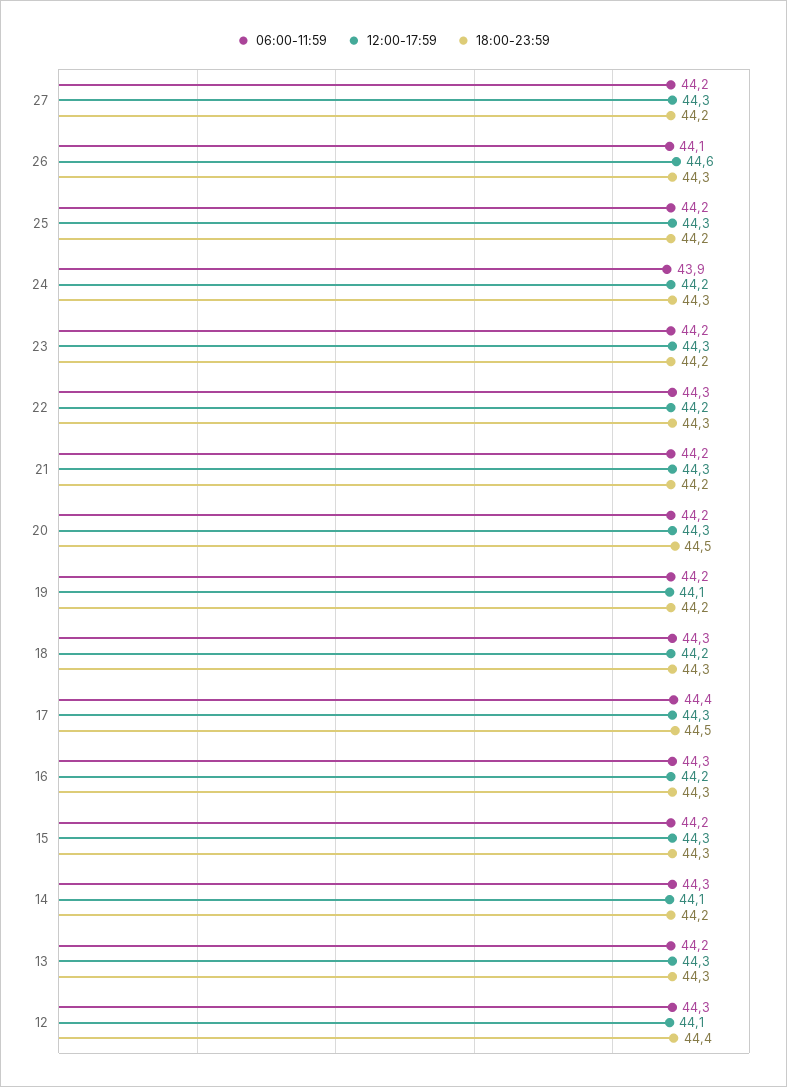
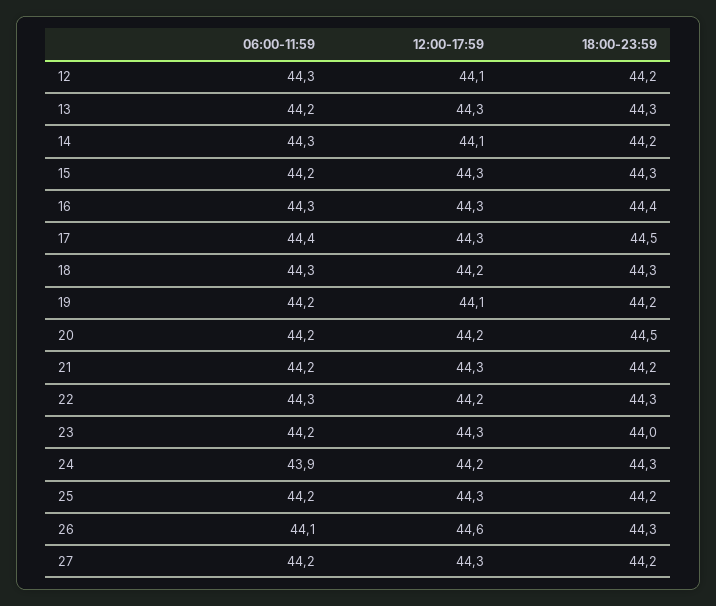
  {
    "06:00-11:59": {
      "27": 44.2,
      "26": 44.1,
      "25": 44.2,
      "24": 43.9,
      "23": 44.2,
      "22": 44.3,
      "21": 44.2,
      "20": 44.2,
      "19": 44.2,
      "18": 44.3,
      "17": 44.4,
      "16": 44.3,
      "15": 44.2,
      "14": 44.3,
      "13": 44.2,
      "12": 44.3
    },
    "12:00-17:59": {
      "27": 44.3,
      "26": 44.6,
      "25": 44.3,
      "24": 44.2,
      "23": 44.3,
      "22": 44.2,
      "21": 44.3,
-     "20": 44.3,
+     "20": 44.2,
      "19": 44.1,
      "18": 44.2,
      "17": 44.3,
-     "16": 44.2,
+     "16": 44.3,
      "15": 44.3,
      "14": 44.1,
      "13": 44.3,
      "12": 44.1
    },
    "18:00-23:59": {
      "27": 44.2,
      "26": 44.3,
      "25": 44.2,
      "24": 44.3,
-     "23": 44.2,
+     "23": 44,
      "22": 44.3,
      "21": 44.2,
      "20": 44.5,
      "19": 44.2,
      "18": 44.3,
      "17": 44.5,
-     "16": 44.3,
+     "16": 44.4,
      "15": 44.3,
      "14": 44.2,
      "13": 44.3,
-     "12": 44.4
+     "12": 44.2
    }
  }

